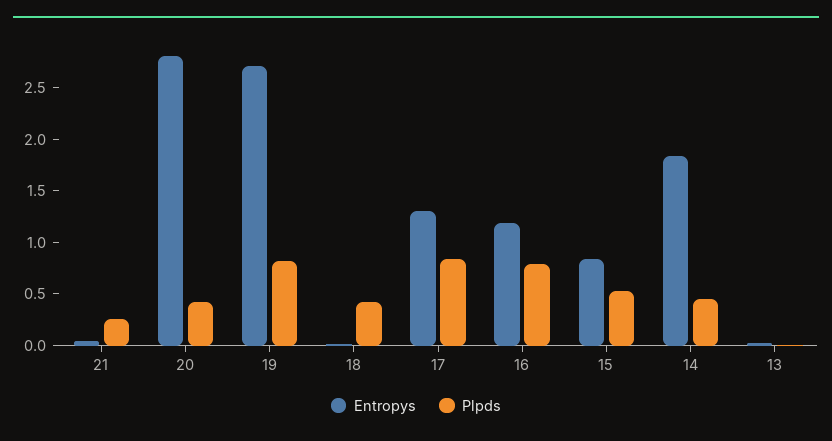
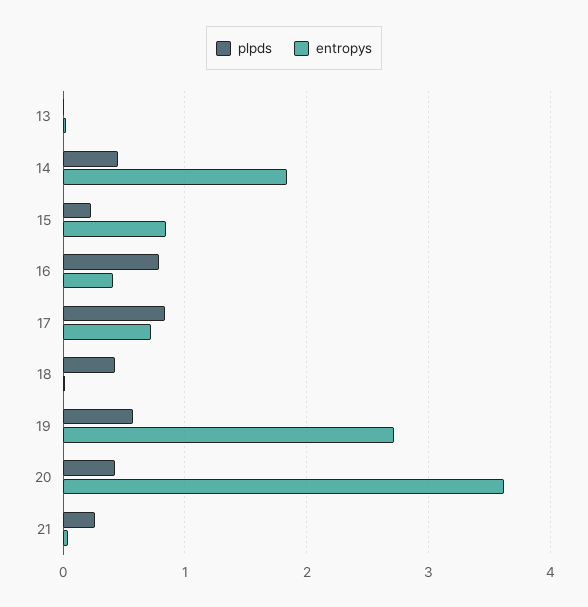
  {
    "Entropys": {
      "21": 0,
-     "20": 2.8,
+     "20": 3.6,
      "19": 2.7,
      "18": 0,
-     "17": 1.3,
+     "17": 0.7,
-     "16": 1.2,
+     "16": 0.4,
      "15": 0.8,
      "14": 1.8,
      "13": 0
    },
    "Plpds": {
      "21": 0.3,
      "20": 0.4,
-     "19": 0.8,
+     "19": 0.6,
      "18": 0.4,
      "17": 0.8,
      "16": 0.8,
-     "15": 0.5,
+     "15": 0.2,
      "14": 0.5,
      "13": 0
    }
  }

